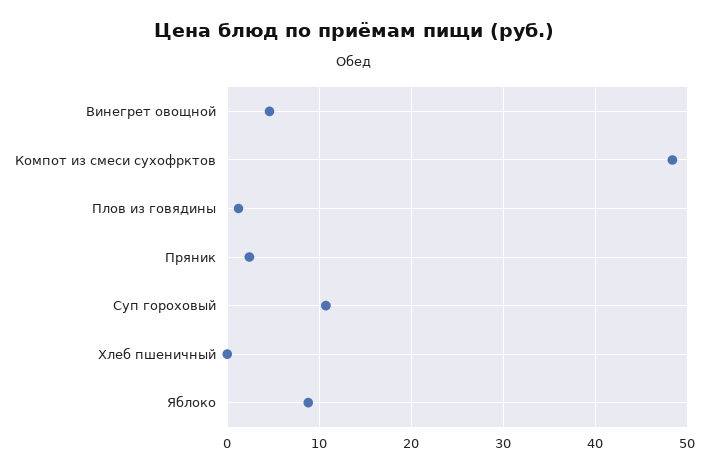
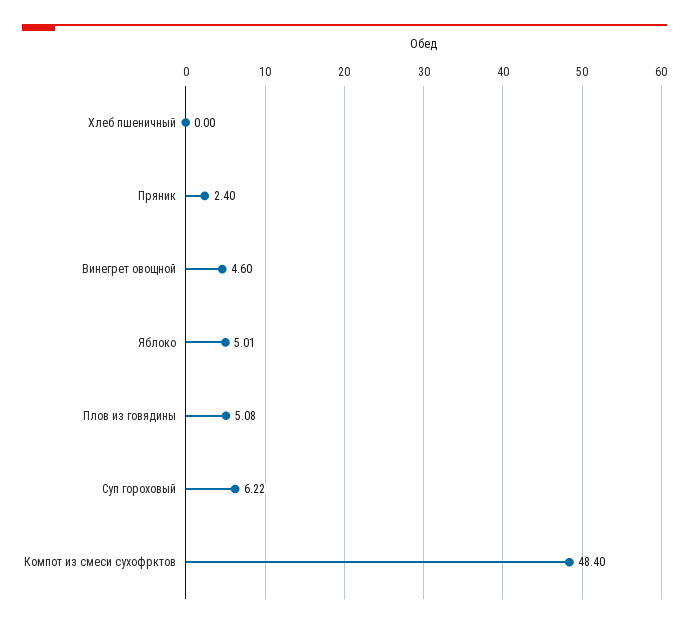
  {
    "Винегрет овощной": 4.6,
    "Компот из смеси сухофрктов": 48.4,
-   "Плов из говядины": 1,
+   "Плов из говядины": 5.08,
    "Пряник": 2.4,
-   "Суп гороховый": 11,
+   "Суп гороховый": 6.22,
    "Хлеб пшеничный": 0,
-   "Яблоко": 9
+   "Яблоко": 5.01
  }

